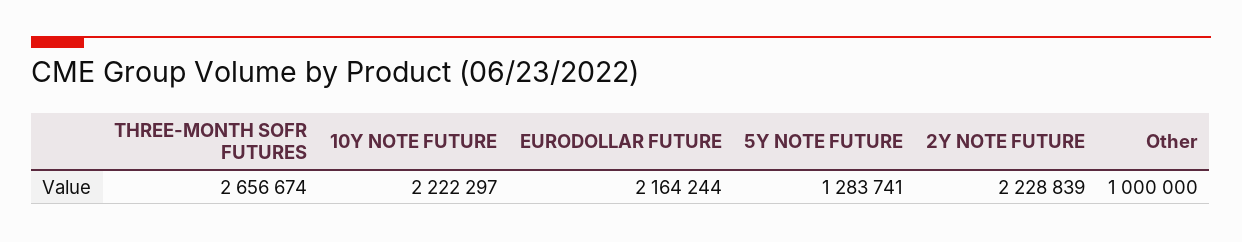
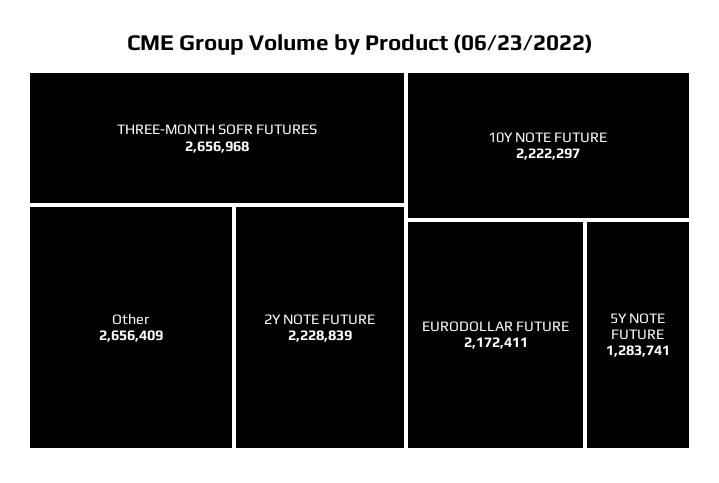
  {
-   "THREE-MONTH SOFR FUTURES": 2656674,
+   "THREE-MONTH SOFR FUTURES": 2656968,
    "10Y NOTE FUTURE": 2222297,
-   "EURODOLLAR FUTURE": 2164244,
+   "EURODOLLAR FUTURE": 2172411,
    "5Y NOTE FUTURE": 1283741,
    "2Y NOTE FUTURE": 2228839,
-   "Other": 1000000
+   "Other": 2656409
  }

